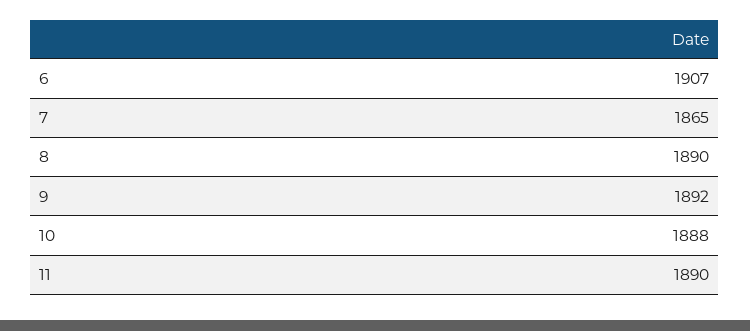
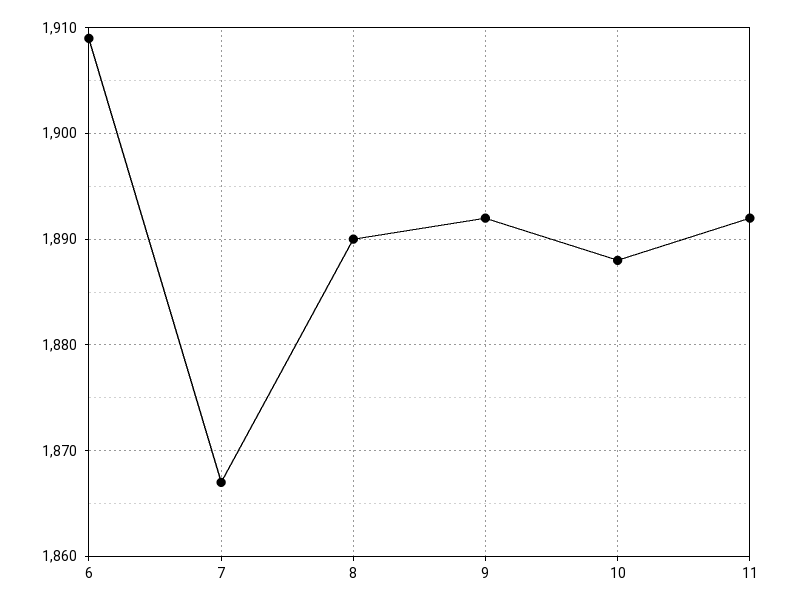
  {
-   "6": 1907,
+   "6": 1909,
-   "7": 1865,
+   "7": 1867,
    "8": 1890,
    "9": 1892,
    "10": 1888,
-   "11": 1890
+   "11": 1892
  }

